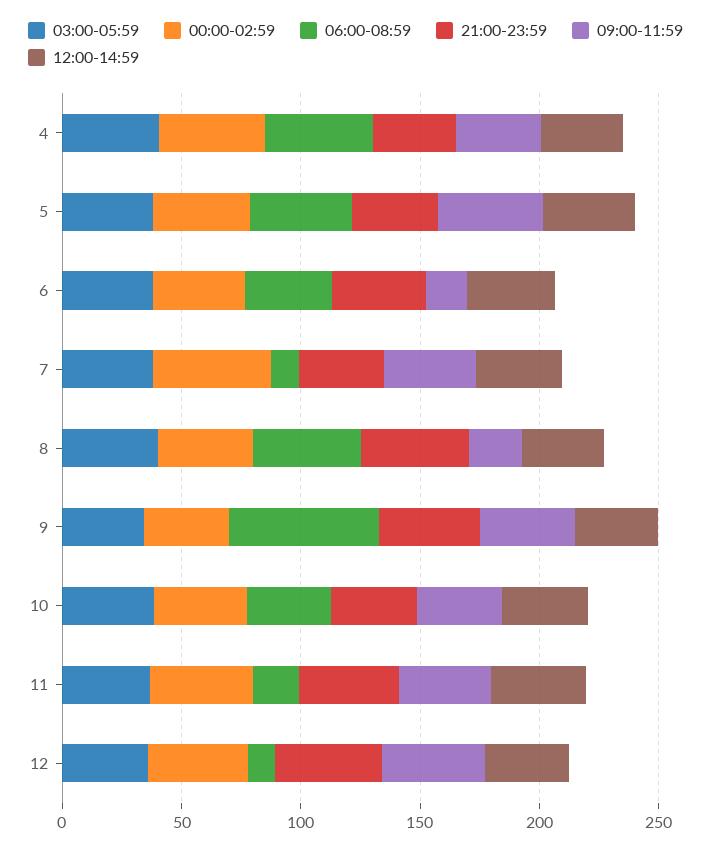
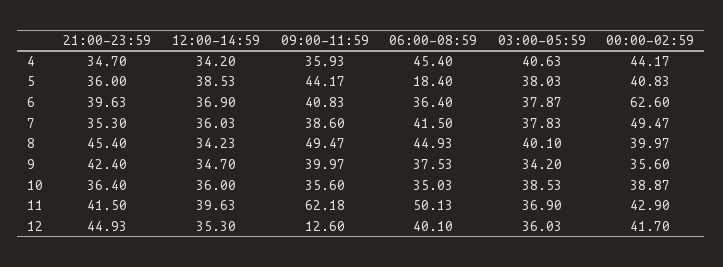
  {
    "03:00-05:59": {
      "4": 40.63,
      "5": 38.03,
      "6": 37.87,
      "7": 37.83,
      "8": 40.1,
      "9": 34.2,
      "10": 38.53,
      "11": 36.9,
      "12": 36.03
    },
    "00:00-02:59": {
      "4": 44.17,
      "5": 40.83,
-     "6": 40,
+     "6": 62.6,
      "7": 49.47,
      "8": 39.97,
      "9": 35.6,
      "10": 38.87,
      "11": 42.9,
      "12": 41.7
    },
    "06:00-08:59": {
      "4": 45.4,
-     "5": 40,
+     "5": 18.4,
      "6": 36.4,
-     "7": 10,
+     "7": 41.5,
      "8": 44.93,
-     "9": 60,
+     "9": 37.53,
      "10": 35.03,
-     "11": 20,
+     "11": 50.13,
-     "12": 10
+     "12": 40.1
    },
    "21:00-23:59": {
      "4": 34.7,
      "5": 36,
      "6": 39.63,
      "7": 35.3,
      "8": 45.4,
      "9": 42.4,
      "10": 36.4,
      "11": 41.5,
      "12": 44.93
    },
    "09:00-11:59": {
      "4": 35.93,
      "5": 44.17,
-     "6": 20,
+     "6": 40.83,
      "7": 38.6,
-     "8": 20,
+     "8": 49.47,
      "9": 39.97,
      "10": 35.6,
-     "11": 40,
+     "11": 62.18,
-     "12": 40
+     "12": 12.6
    },
    "12:00-14:59": {
      "4": 34.2,
      "5": 38.53,
      "6": 36.9,
      "7": 36.03,
      "8": 34.23,
      "9": 34.7,
      "10": 36,
      "11": 39.63,
      "12": 35.3
    }
  }

